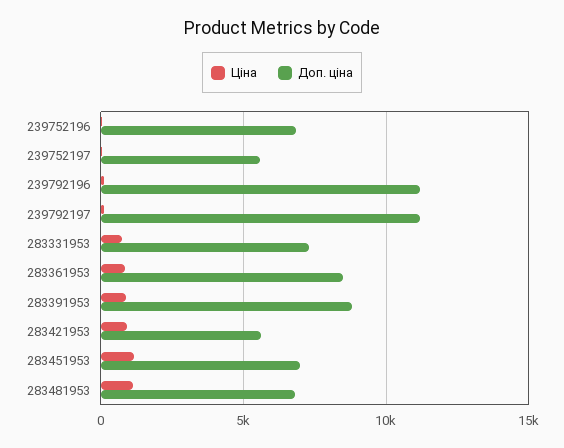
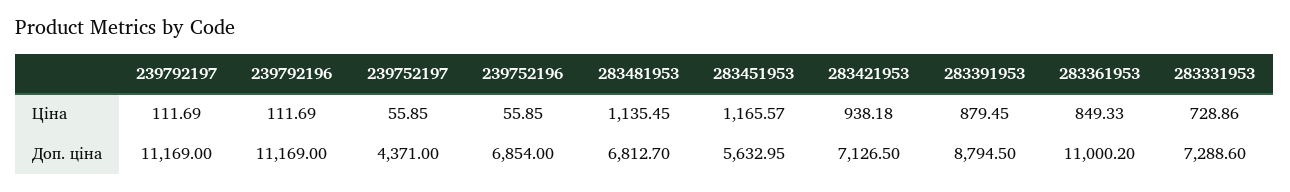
  {
    "Ціна": {
      "239752196": 55.85,
      "239752197": 55.85,
      "239792196": 111.69,
      "239792197": 111.69,
      "283331953": 728.86,
      "283361953": 849.33,
      "283391953": 879.45,
      "283421953": 938.18,
      "283451953": 1165.57,
      "283481953": 1135.45
    },
    "Доп. ціна": {
      "239752196": 6854,
-     "239752197": 5500,
+     "239752197": 4371,
      "239792196": 11169,
      "239792197": 11169,
      "283331953": 7288.6,
-     "283361953": 8500,
+     "283361953": 11000.2,
      "283391953": 8794.5,
-     "283421953": 5500,
+     "283421953": 7126.5,
-     "283451953": 7000,
+     "283451953": 5632.95,
      "283481953": 6812.7
    }
  }

